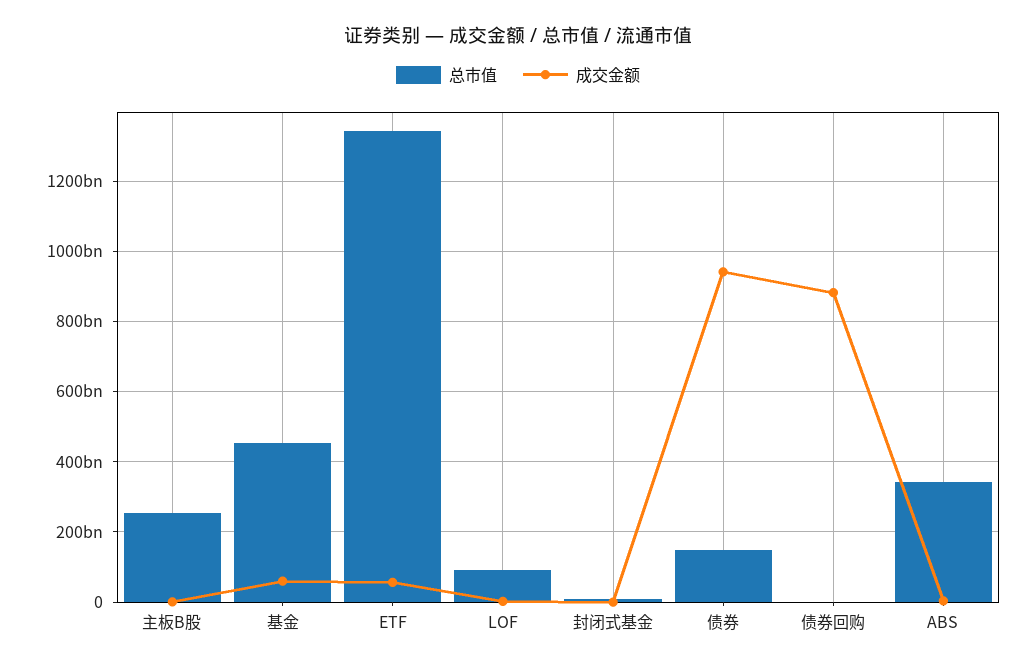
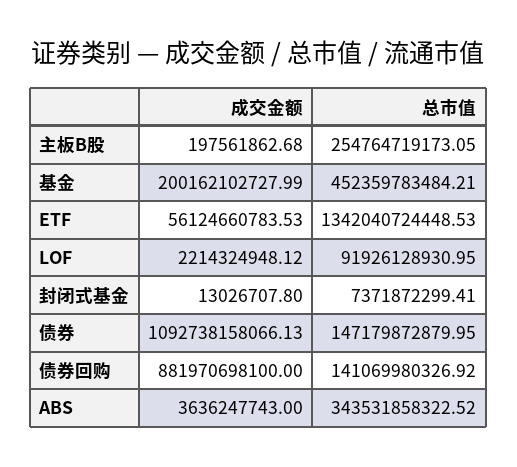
  {
    "总市值": {
      "主板B股": 254764719173.05,
      "基金": 452359783484.21,
      "ETF": 1342040724448.53,
      "LOF": 91926128930.95,
      "封闭式基金": 7371872299.41,
      "债券": 147179872879.95,
-     "债券回购": 0,
+     "债券回购": 141069980326.92,
      "ABS": 343531858322.52
    },
    "成交金额": {
      "主板B股": 197561862.68,
-     "基金": 60000000000,
+     "基金": 200162102727.99,
      "ETF": 56124660783.53,
      "LOF": 2214324948.12,
      "封闭式基金": 13026707.8,
-     "债券": 940000000000,
+     "债券": 1092738158066.13,
      "债券回购": 881970698100,
      "ABS": 3636247743
    }
  }

